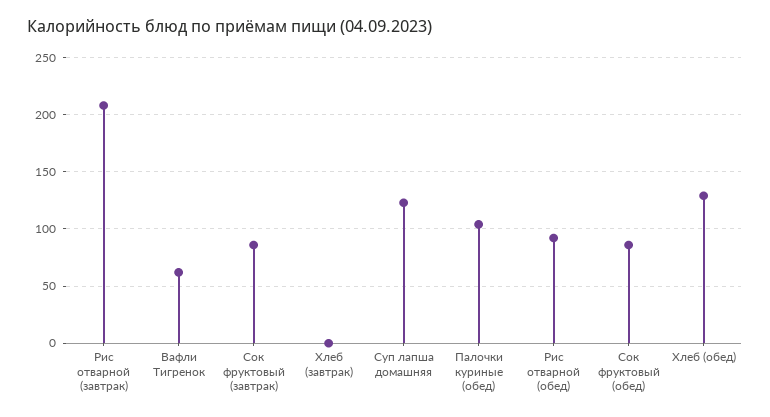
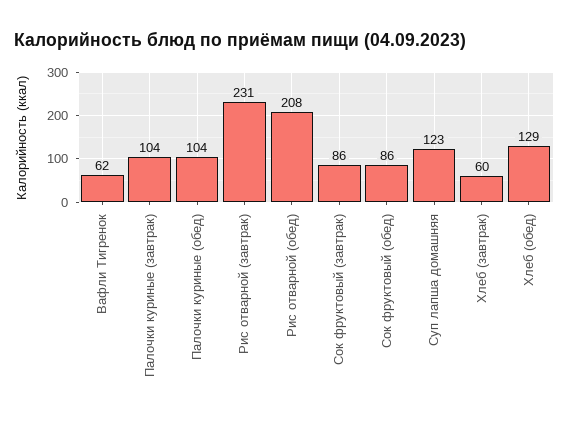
  {
-   "Рис отварной (завтрак)": 210,
+   "Рис отварной (завтрак)": 231,
    "Вафли Тигренок": 62,
    "Сок фруктовый (завтрак)": 86,
-   "Хлеб (завтрак)": 0,
+   "Хлеб (завтрак)": 60,
    "Суп лапша домашняя": 123,
    "Палочки куриные (обед)": 104,
-   "Рис отварной (обед)": 90,
+   "Рис отварной (обед)": 208,
    "Сок фруктовый (обед)": 86,
-   "Хлеб (обед)": 129
+   "Хлеб (обед)": 129,
+   "Палочки куриные (завтрак)": 104
  }

